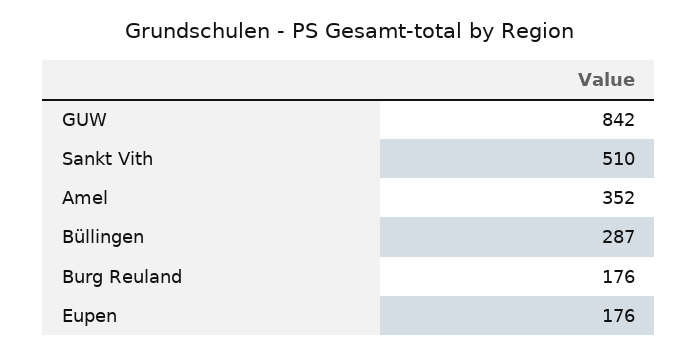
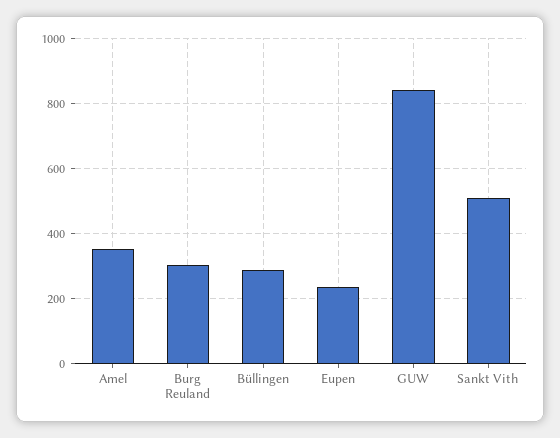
  {
    "GUW": 842,
    "Sankt Vith": 510,
    "Amel": 352,
    "Büllingen": 287,
-   "Burg Reuland": 176,
+   "Burg Reuland": 300,
-   "Eupen": 176
+   "Eupen": 240
  }

